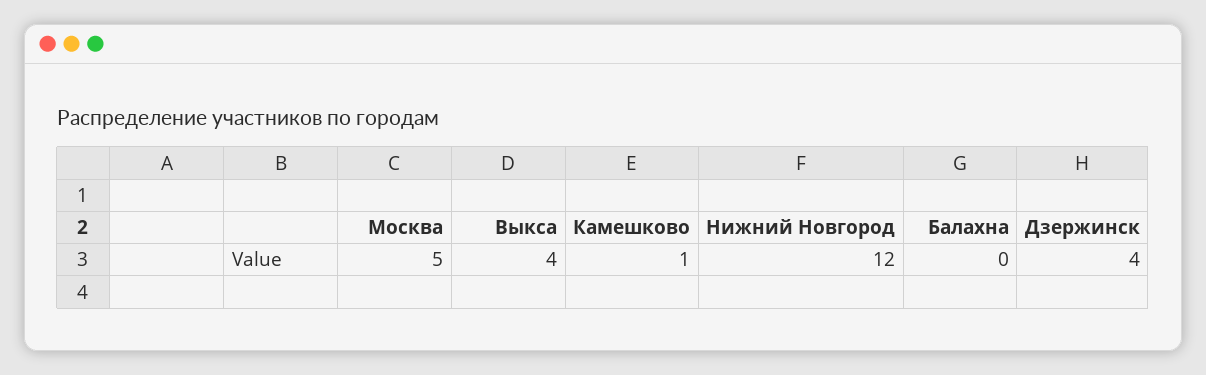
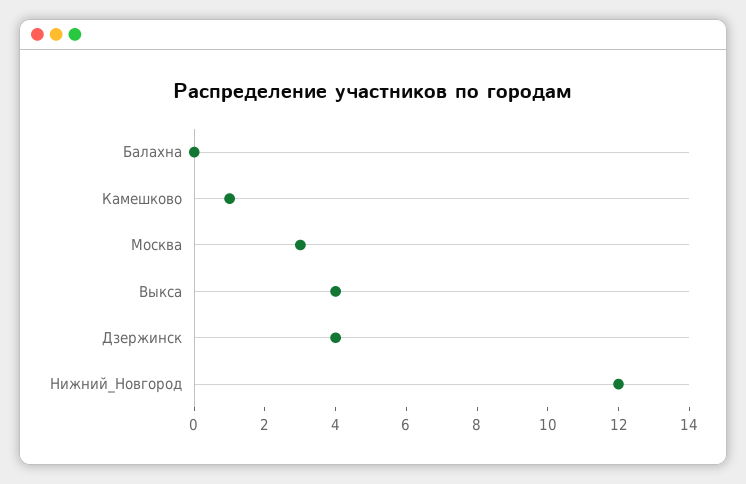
  {
-   "Москва": 5,
+   "Москва": 3,
    "Выкса": 4,
    "Камешково": 1,
    "Нижний Новгород": 12,
    "Балахна": 0,
    "Дзержинск": 4
  }

